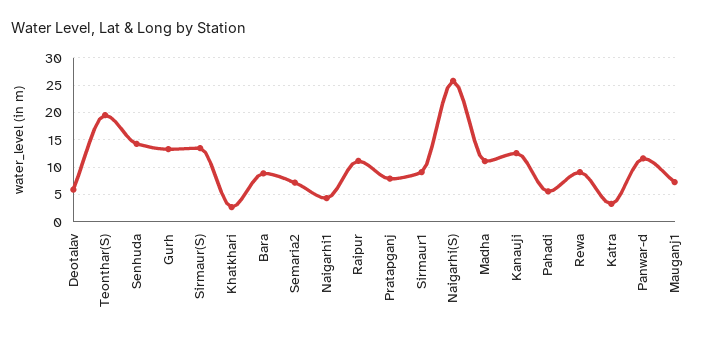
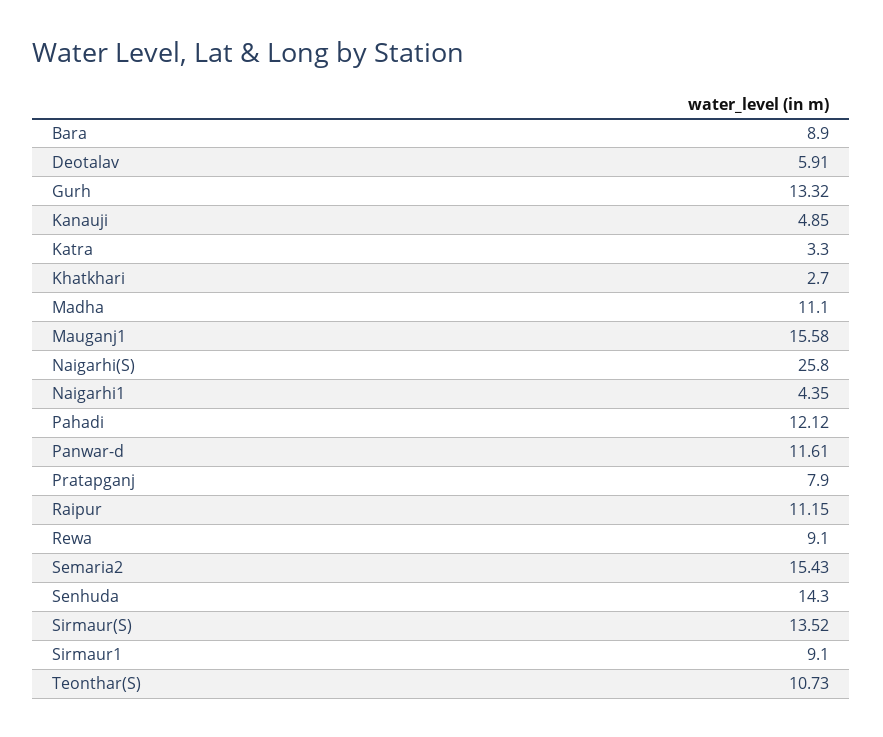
  {
    "Deotalav": 5.91,
-   "Teonthar(S)": 20,
+   "Teonthar(S)": 10.73,
    "Senhuda": 14.3,
    "Gurh": 13.32,
    "Sirmaur(S)": 13.52,
    "Khatkhari": 2.7,
    "Bara": 8.9,
-   "Semaria2": 7.5,
+   "Semaria2": 15.43,
    "Naigarhi1": 4.35,
    "Raipur": 11.15,
    "Pratapganj": 7.9,
    "Sirmaur1": 9.1,
    "Naigarhi(S)": 25.8,
    "Madha": 11.1,
-   "Kanauji": 12.5,
+   "Kanauji": 4.85,
-   "Pahadi": 5,
+   "Pahadi": 12.12,
    "Rewa": 9.1,
    "Katra": 3.3,
    "Panwar-d": 11.61,
-   "Mauganj1": 7.5
+   "Mauganj1": 15.58
  }

